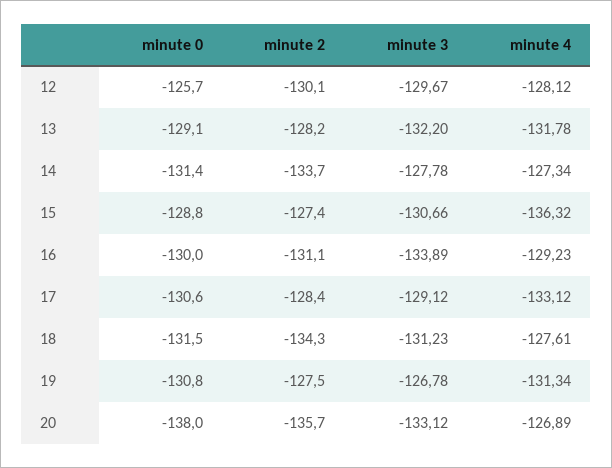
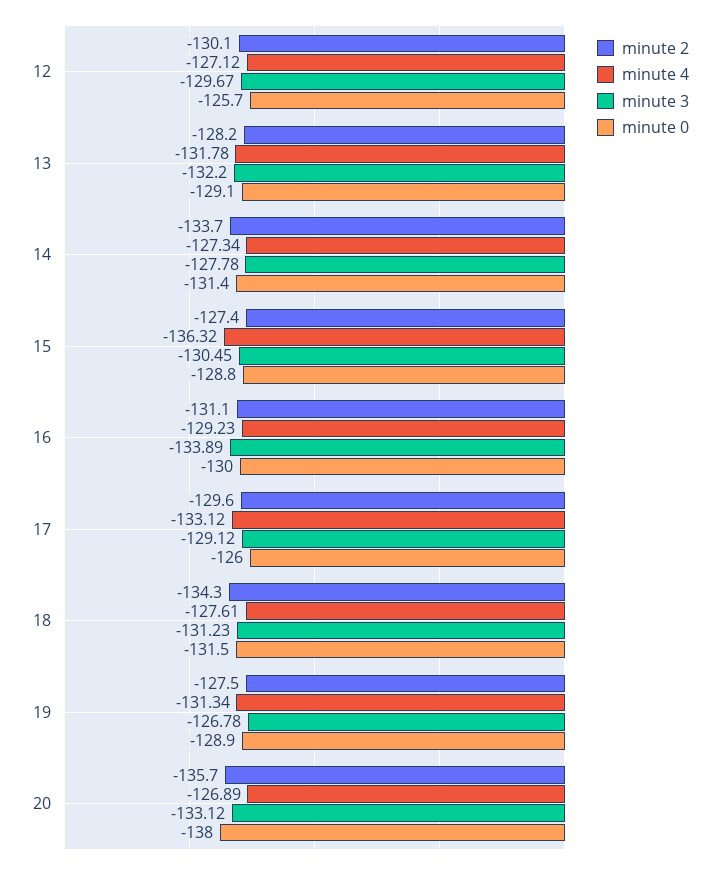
  {
    "minute 0": {
      "12": -125.7,
      "13": -129.1,
      "14": -131.4,
      "15": -128.8,
      "16": -130,
-     "17": -130.6,
+     "17": -126,
      "18": -131.5,
-     "19": -130.8,
+     "19": -128.9,
      "20": -138
    },
    "minute 2": {
      "12": -130.1,
      "13": -128.2,
      "14": -133.7,
      "15": -127.4,
      "16": -131.1,
-     "17": -128.4,
+     "17": -129.6,
      "18": -134.3,
      "19": -127.5,
      "20": -135.7
    },
    "minute 3": {
      "12": -129.67,
      "13": -132.2,
      "14": -127.78,
-     "15": -130.66,
+     "15": -130.45,
      "16": -133.89,
      "17": -129.12,
      "18": -131.23,
      "19": -126.78,
      "20": -133.12
    },
    "minute 4": {
-     "12": -128.12,
+     "12": -127.12,
      "13": -131.78,
      "14": -127.34,
      "15": -136.32,
      "16": -129.23,
      "17": -133.12,
      "18": -127.61,
      "19": -131.34,
      "20": -126.89
    }
  }

